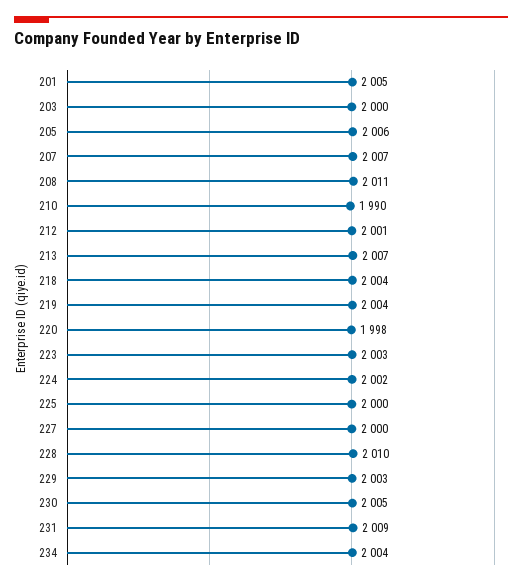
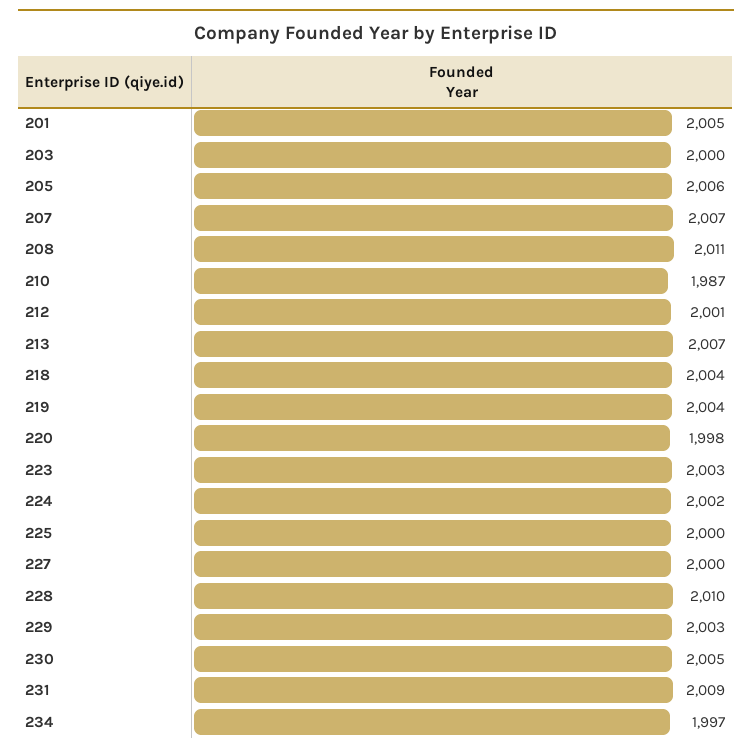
  {
    "201": 2005,
    "203": 2000,
    "205": 2006,
    "207": 2007,
    "208": 2011,
-   "210": 1990,
+   "210": 1987,
    "212": 2001,
    "213": 2007,
    "218": 2004,
    "219": 2004,
    "220": 1998,
    "223": 2003,
    "224": 2002,
    "225": 2000,
    "227": 2000,
    "228": 2010,
    "229": 2003,
    "230": 2005,
    "231": 2009,
-   "234": 2004
+   "234": 1997
  }

